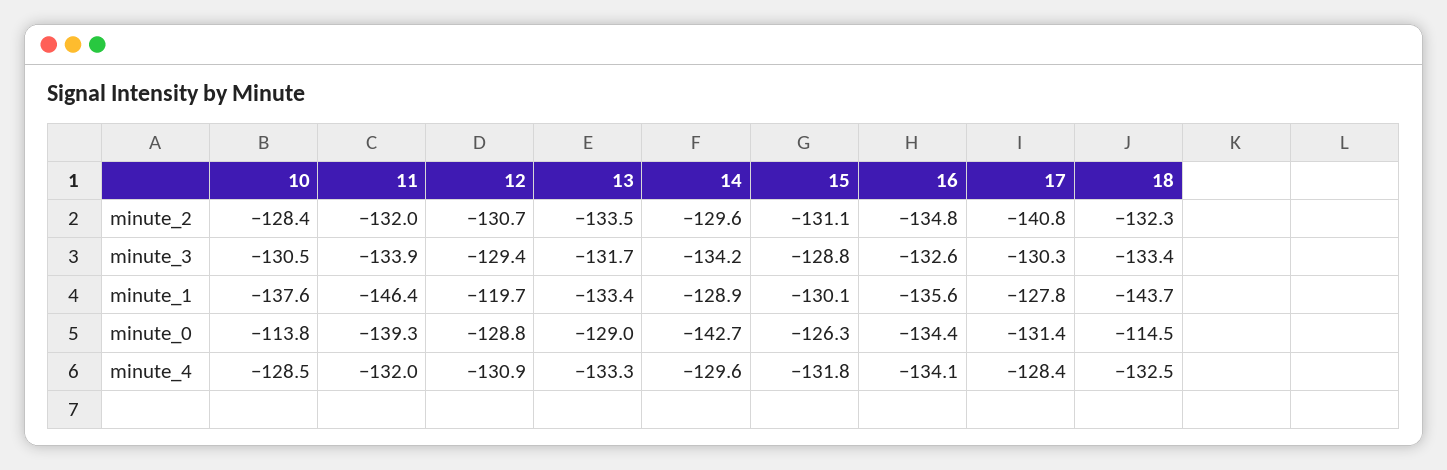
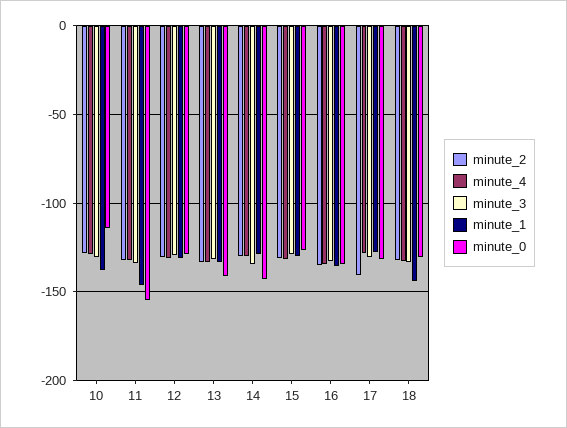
  {
    "minute_2": {
      "10": -128.4,
      "11": -132,
      "12": -130.7,
      "13": -133.5,
      "14": -129.6,
      "15": -131.1,
      "16": -134.8,
      "17": -140.8,
      "18": -132.3
    },
    "minute_3": {
      "10": -130.5,
      "11": -133.9,
      "12": -129.4,
      "13": -131.7,
      "14": -134.2,
      "15": -128.8,
      "16": -132.6,
      "17": -130.3,
      "18": -133.4
    },
    "minute_1": {
      "10": -137.6,
      "11": -146.4,
-     "12": -119.7,
+     "12": -130,
      "13": -133.4,
      "14": -128.9,
      "15": -130.1,
      "16": -135.6,
      "17": -127.8,
      "18": -143.7
    },
    "minute_0": {
      "10": -113.8,
-     "11": -139.3,
+     "11": -155,
      "12": -128.8,
-     "13": -129,
+     "13": -140,
      "14": -142.7,
      "15": -126.3,
      "16": -134.4,
      "17": -131.4,
-     "18": -114.5
+     "18": -130
    },
    "minute_4": {
      "10": -128.5,
      "11": -132,
      "12": -130.9,
      "13": -133.3,
      "14": -129.6,
      "15": -131.8,
      "16": -134.1,
      "17": -128.4,
      "18": -132.5
    }
  }

